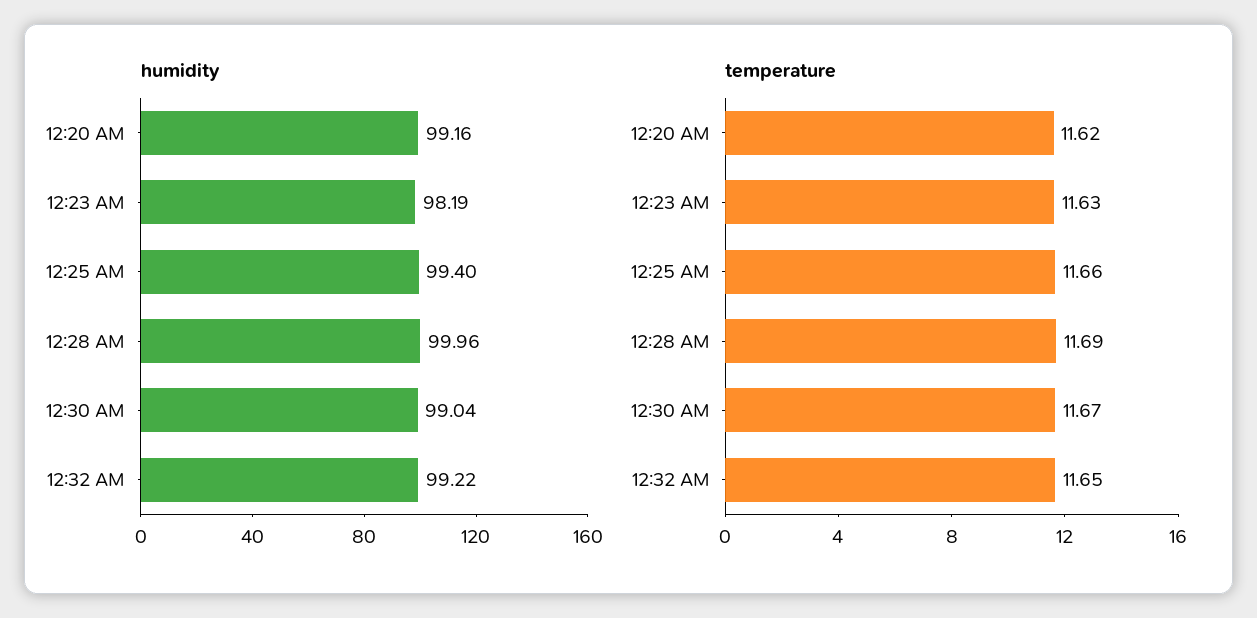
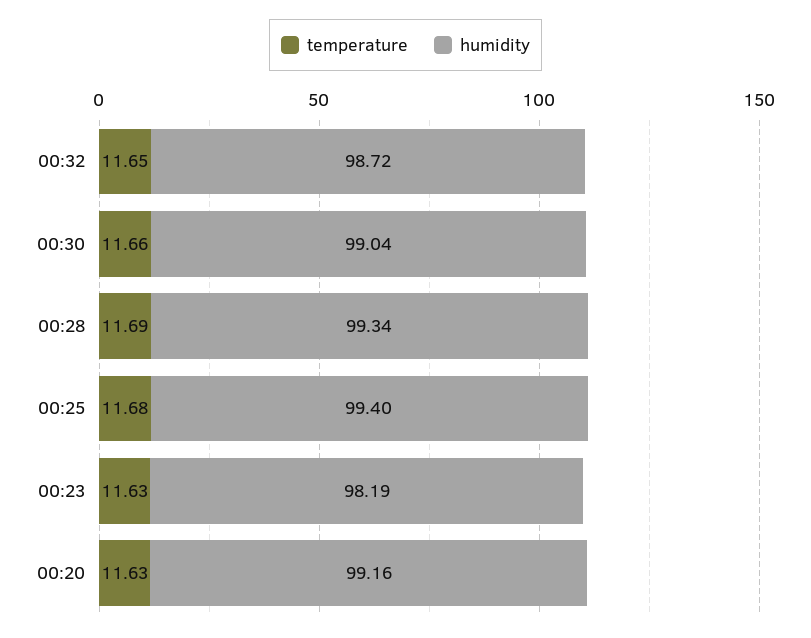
  {
    "humidity": {
      "12:20 AM": 99.16,
      "12:23 AM": 98.19,
      "12:25 AM": 99.4,
-     "12:28 AM": 99.96,
+     "12:28 AM": 99.34,
      "12:30 AM": 99.04,
-     "12:32 AM": 99.22
+     "12:32 AM": 98.72
    },
    "temperature": {
-     "12:20 AM": 11.62,
+     "12:20 AM": 11.63,
      "12:23 AM": 11.63,
-     "12:25 AM": 11.66,
+     "12:25 AM": 11.68,
      "12:28 AM": 11.69,
-     "12:30 AM": 11.67,
+     "12:30 AM": 11.66,
      "12:32 AM": 11.65
    }
  }

